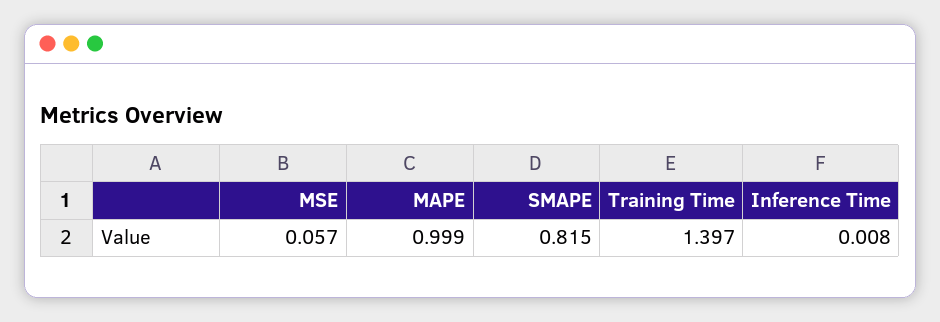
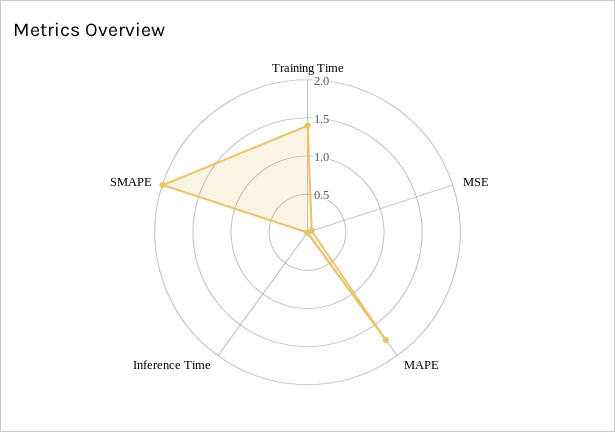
  {
    "MSE": 0.057,
-   "MAPE": 0.999,
+   "MAPE": 1.75,
-   "SMAPE": 0.815,
+   "SMAPE": 2,
    "Training Time": 1.397,
    "Inference Time": 0.008
  }

